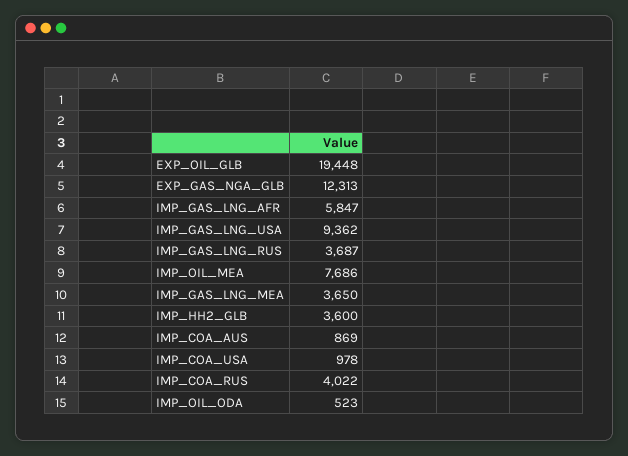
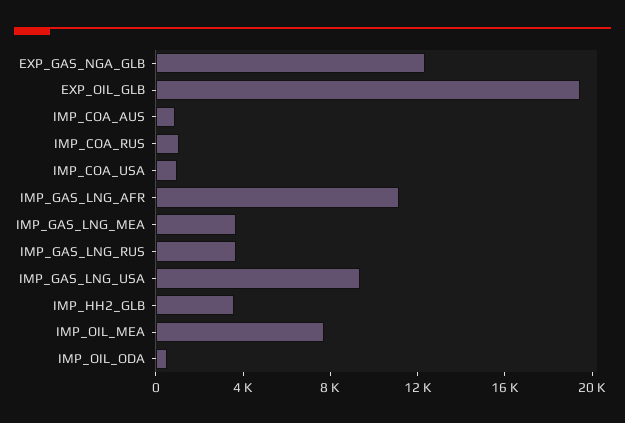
  {
    "EXP_OIL_GLB": 19448,
    "EXP_GAS_NGA_GLB": 12313,
-   "IMP_GAS_LNG_AFR": 5847,
+   "IMP_GAS_LNG_AFR": 11000,
    "IMP_GAS_LNG_USA": 9362,
    "IMP_GAS_LNG_RUS": 3687,
    "IMP_OIL_MEA": 7686,
    "IMP_GAS_LNG_MEA": 3650,
    "IMP_HH2_GLB": 3600,
    "IMP_COA_AUS": 869,
    "IMP_COA_USA": 978,
-   "IMP_COA_RUS": 4022,
+   "IMP_COA_RUS": 1000,
    "IMP_OIL_ODA": 523
  }

